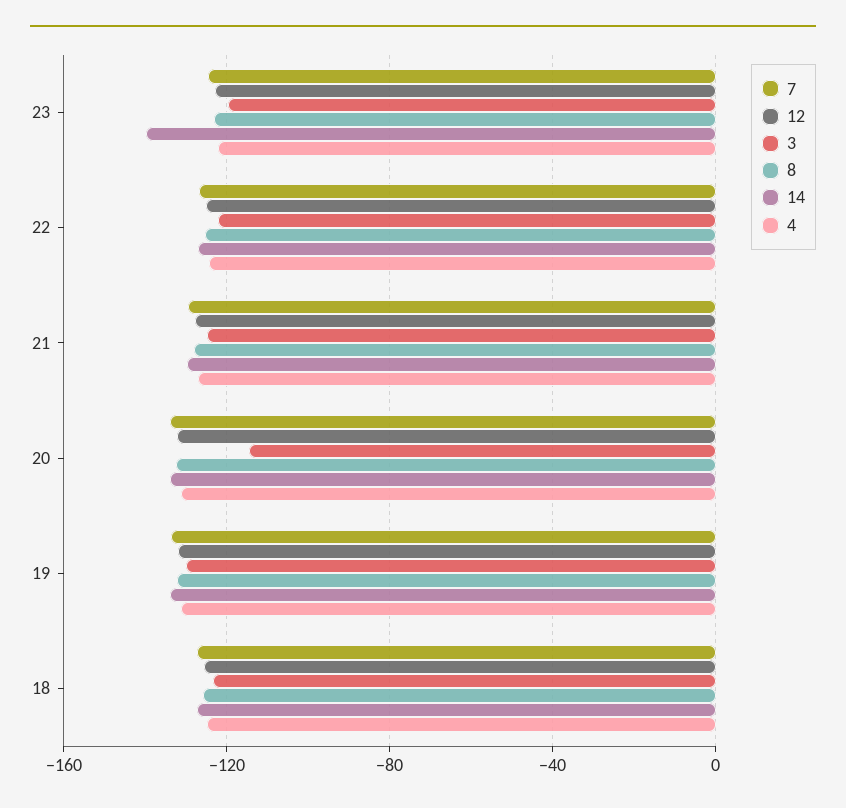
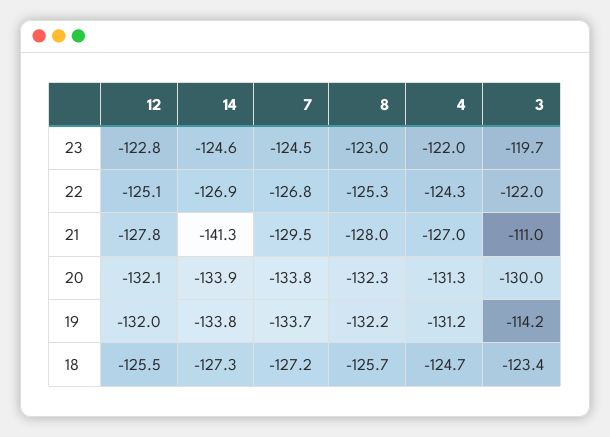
  {
    "7": {
      "23": -124.5,
      "22": -126.8,
      "21": -129.5,
      "20": -133.8,
      "19": -133.7,
      "18": -127.2
    },
    "12": {
      "23": -122.8,
      "22": -125.1,
      "21": -127.8,
      "20": -132.1,
      "19": -132,
      "18": -125.5
    },
    "3": {
      "23": -119.7,
      "22": -122,
-     "21": -125,
+     "21": -111,
-     "20": -115,
+     "20": -130,
-     "19": -130,
+     "19": -114.2,
      "18": -123.4
    },
    "8": {
      "23": -123,
      "22": -125.3,
      "21": -128,
      "20": -132.3,
      "19": -132.2,
      "18": -125.7
    },
    "14": {
-     "23": -140,
+     "23": -124.6,
      "22": -126.9,
-     "21": -130,
+     "21": -141.3,
      "20": -133.9,
      "19": -133.8,
      "18": -127.3
    },
    "4": {
      "23": -122,
      "22": -124.3,
      "21": -127,
      "20": -131.3,
      "19": -131.2,
      "18": -124.7
    }
  }

